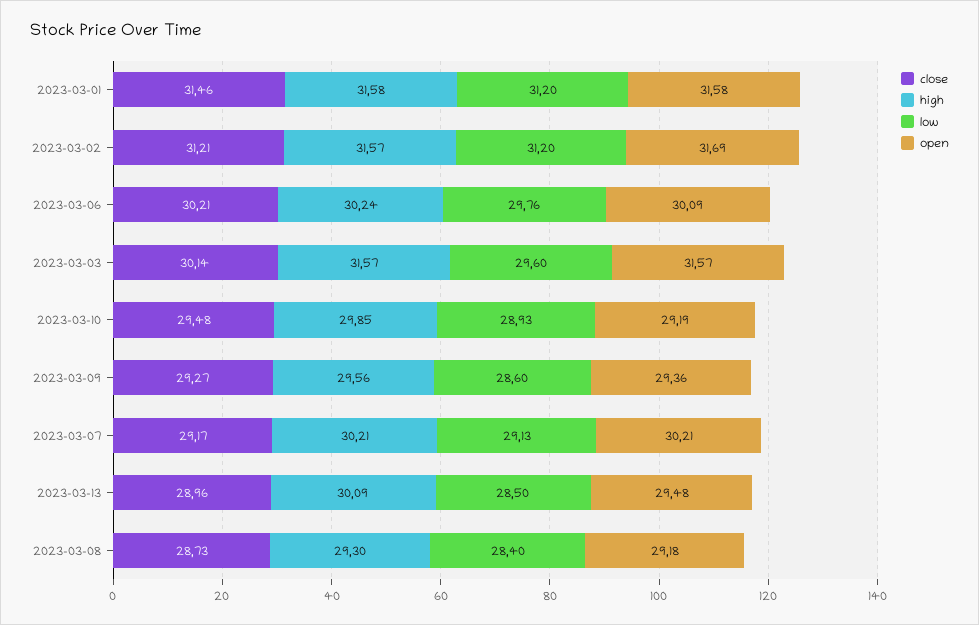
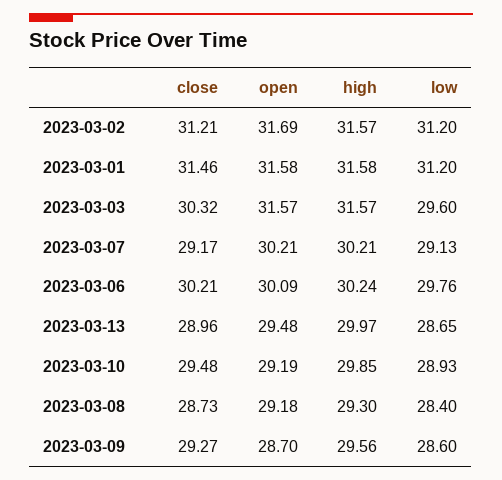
  {
    "close": {
      "2023-03-01": 31.46,
      "2023-03-02": 31.21,
      "2023-03-06": 30.21,
-     "2023-03-03": 30.14,
+     "2023-03-03": 30.32,
      "2023-03-10": 29.48,
      "2023-03-09": 29.27,
      "2023-03-07": 29.17,
      "2023-03-13": 28.96,
      "2023-03-08": 28.73
    },
    "high": {
      "2023-03-01": 31.58,
      "2023-03-02": 31.57,
      "2023-03-06": 30.24,
      "2023-03-03": 31.57,
      "2023-03-10": 29.85,
      "2023-03-09": 29.56,
      "2023-03-07": 30.21,
-     "2023-03-13": 30.09,
+     "2023-03-13": 29.97,
      "2023-03-08": 29.3
    },
    "low": {
      "2023-03-01": 31.2,
      "2023-03-02": 31.2,
      "2023-03-06": 29.76,
      "2023-03-03": 29.6,
      "2023-03-10": 28.93,
      "2023-03-09": 28.6,
      "2023-03-07": 29.13,
-     "2023-03-13": 28.5,
+     "2023-03-13": 28.65,
      "2023-03-08": 28.4
    },
    "open": {
      "2023-03-01": 31.58,
      "2023-03-02": 31.69,
      "2023-03-06": 30.09,
      "2023-03-03": 31.57,
      "2023-03-10": 29.19,
-     "2023-03-09": 29.36,
+     "2023-03-09": 28.7,
      "2023-03-07": 30.21,
      "2023-03-13": 29.48,
      "2023-03-08": 29.18
    }
  }

